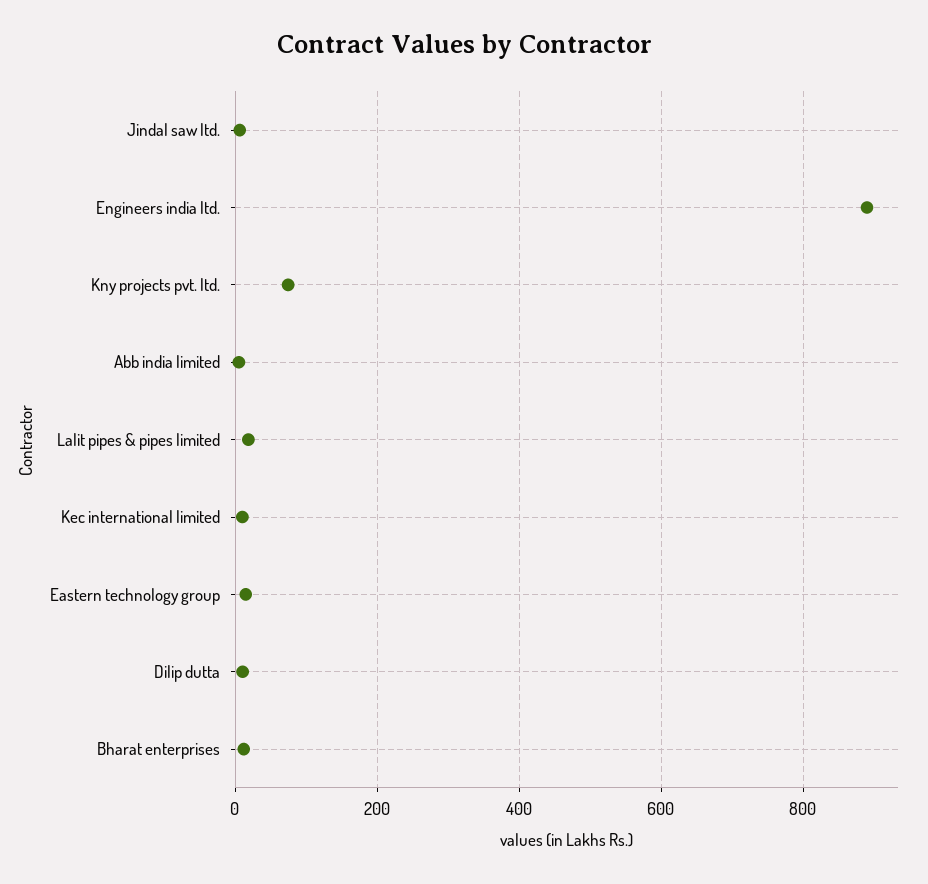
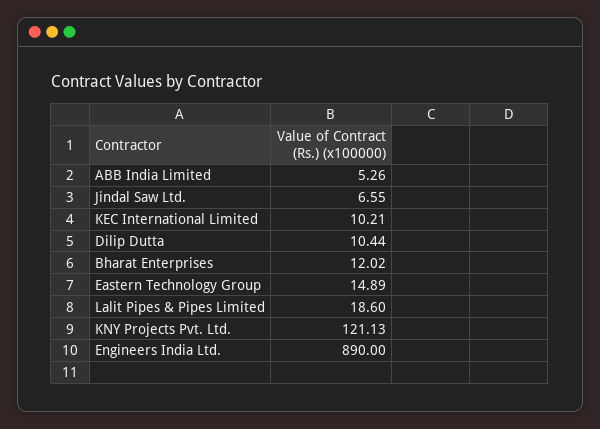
  {
    "Jindal saw ltd.": 6.55,
    "Engineers india ltd.": 890,
-   "Kny projects pvt. ltd.": 80,
+   "Kny projects pvt. ltd.": 121.13,
    "Abb india limited": 5.26,
    "Lalit pipes & pipes limited": 18.6,
    "Kec international limited": 10.21,
    "Eastern technology group": 14.89,
    "Dilip dutta": 10.44,
    "Bharat enterprises": 12.02
  }

